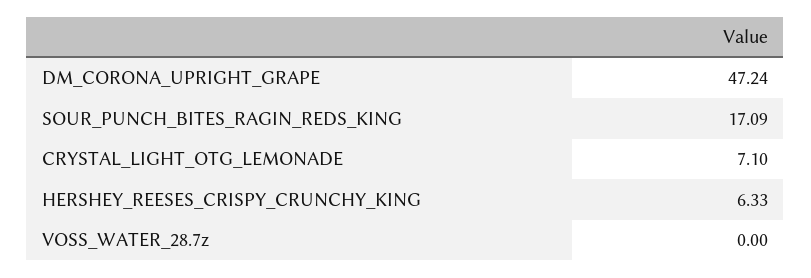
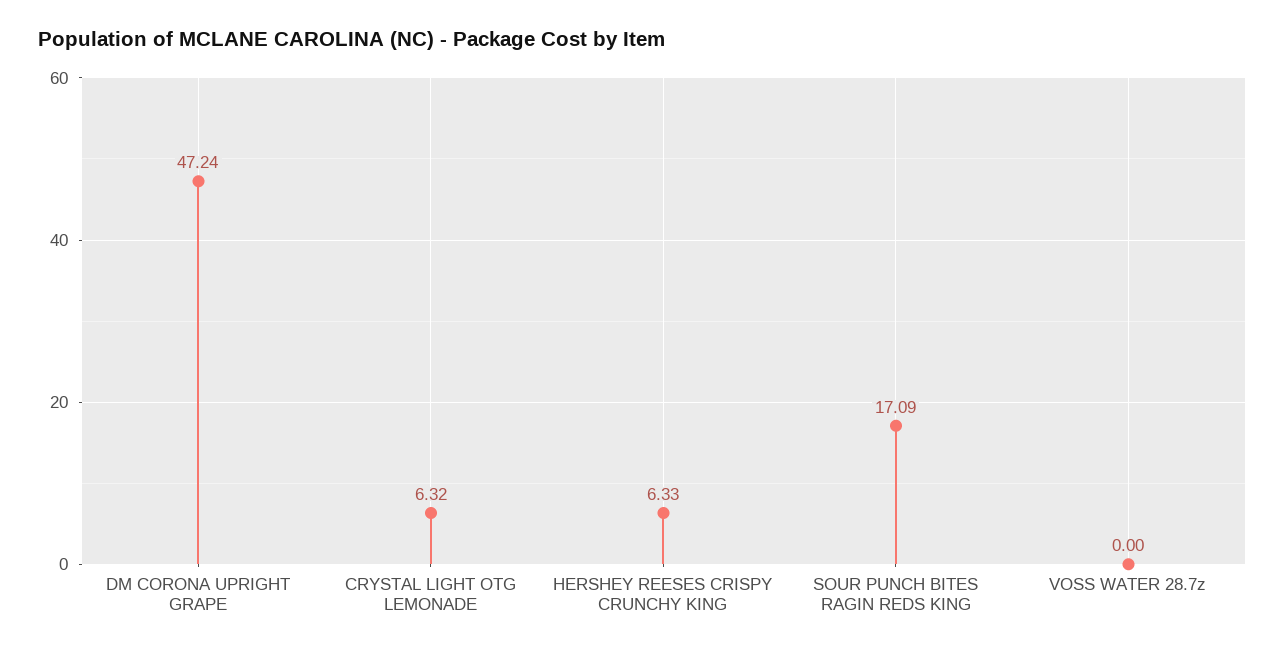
  {
    "DM_CORONA_UPRIGHT_GRAPE": 47.24,
    "SOUR_PUNCH_BITES_RAGIN_REDS_KING": 17.09,
-   "CRYSTAL_LIGHT_OTG_LEMONADE": 7.1,
+   "CRYSTAL_LIGHT_OTG_LEMONADE": 6.32,
    "HERSHEY_REESES_CRISPY_CRUNCHY_KING": 6.33,
    "VOSS_WATER_28.7z": 0
  }

